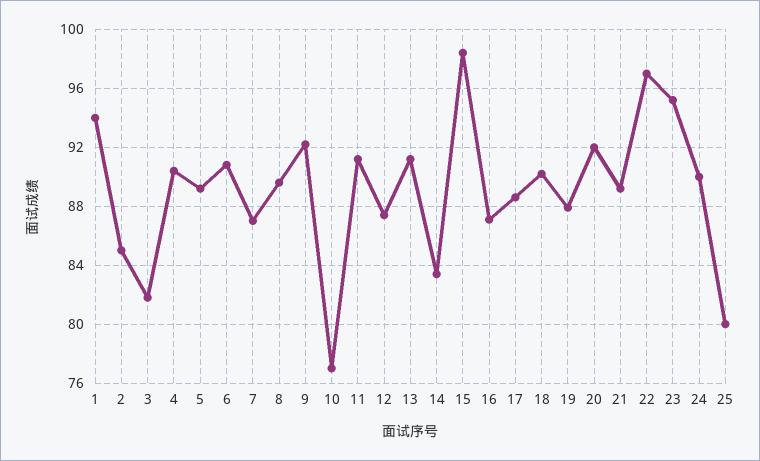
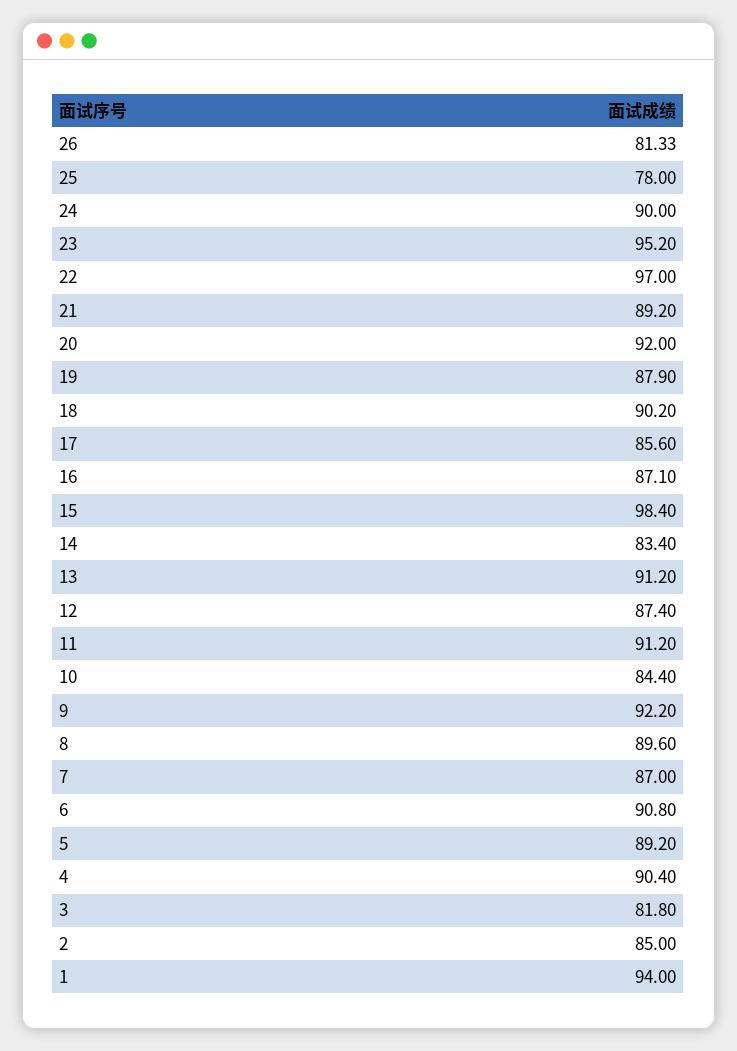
  {
    "1": 94,
    "2": 85,
    "3": 81.8,
    "4": 90.4,
    "5": 89.2,
    "6": 90.8,
    "7": 87,
    "8": 89.6,
    "9": 92.2,
-   "10": 77,
+   "10": 84.4,
    "11": 91.2,
    "12": 87.4,
    "13": 91.2,
    "14": 83.4,
    "15": 98.4,
    "16": 87.1,
-   "17": 88.5,
+   "17": 85.6,
    "18": 90.2,
    "19": 87.9,
    "20": 92,
    "21": 89.2,
    "22": 97,
    "23": 95.2,
    "24": 90,
-   "25": 80
+   "25": 78,
+   "26": 81.33
  }

